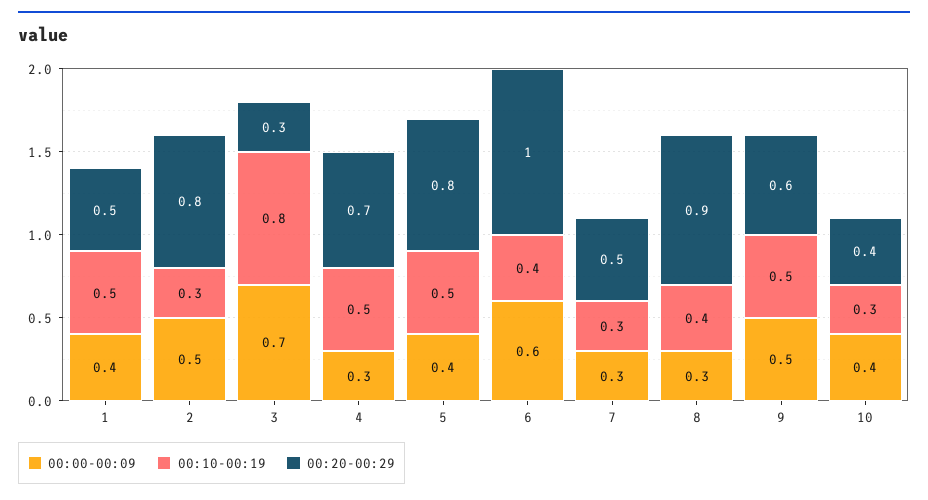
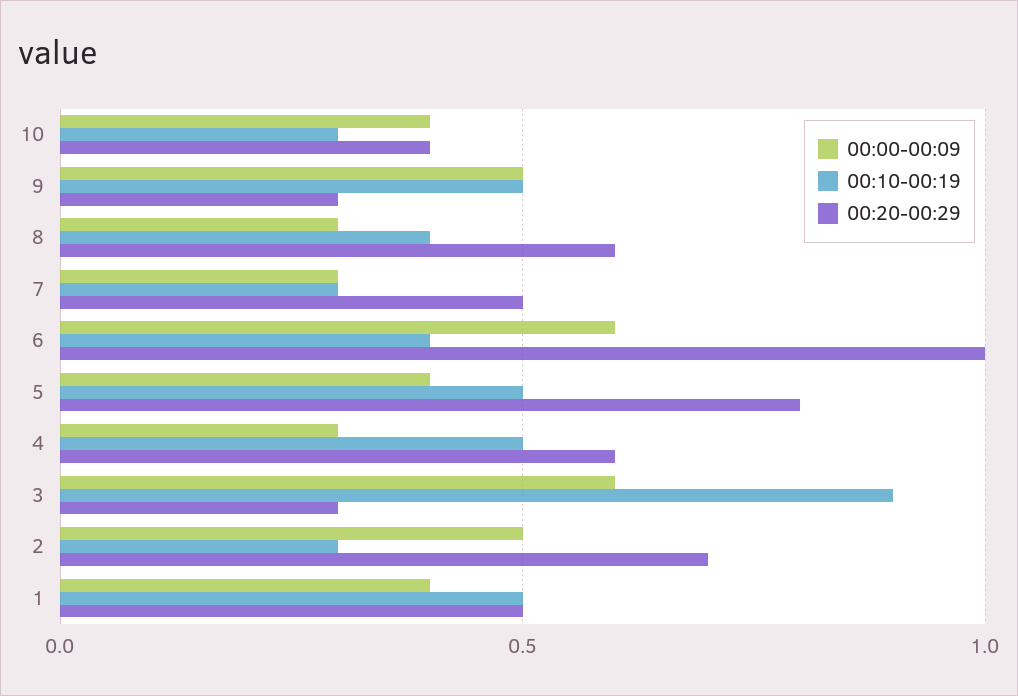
  {
    "00:00-00:09": {
      "1": 0.4,
      "2": 0.5,
-     "3": 0.7,
+     "3": 0.6,
      "4": 0.3,
      "5": 0.4,
      "6": 0.6,
      "7": 0.3,
      "8": 0.3,
      "9": 0.5,
      "10": 0.4
    },
    "00:10-00:19": {
      "1": 0.5,
      "2": 0.3,
-     "3": 0.8,
+     "3": 0.9,
      "4": 0.5,
      "5": 0.5,
      "6": 0.4,
      "7": 0.3,
      "8": 0.4,
      "9": 0.5,
      "10": 0.3
    },
    "00:20-00:29": {
      "1": 0.5,
-     "2": 0.8,
+     "2": 0.7,
      "3": 0.3,
-     "4": 0.7,
+     "4": 0.6,
      "5": 0.8,
      "6": 1,
      "7": 0.5,
-     "8": 0.9,
+     "8": 0.6,
-     "9": 0.6,
+     "9": 0.3,
      "10": 0.4
    }
  }

